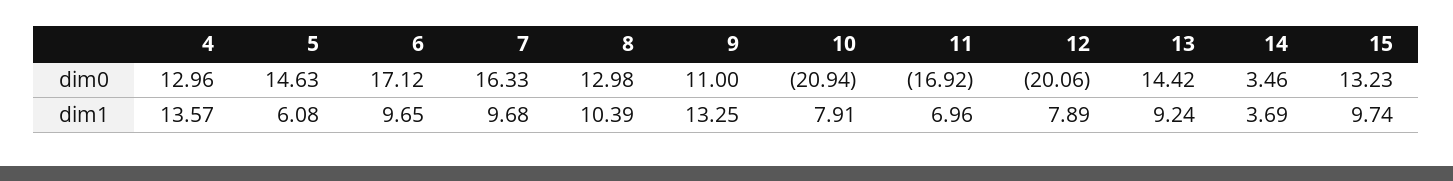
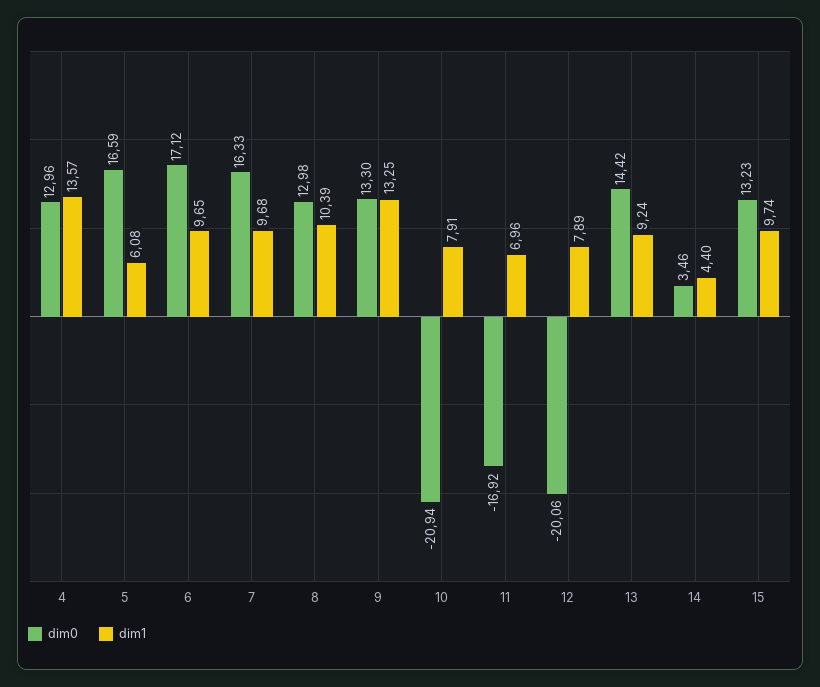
  {
    "dim0": {
      "4": 12.96,
-     "5": 14.63,
+     "5": 16.59,
      "6": 17.12,
      "7": 16.33,
      "8": 12.98,
-     "9": 11,
+     "9": 13.3,
      "10": -20.94,
      "11": -16.92,
      "12": -20.06,
      "13": 14.42,
      "14": 3.46,
      "15": 13.23
    },
    "dim1": {
      "4": 13.57,
      "5": 6.08,
      "6": 9.65,
      "7": 9.68,
      "8": 10.39,
      "9": 13.25,
      "10": 7.91,
      "11": 6.96,
      "12": 7.89,
      "13": 9.24,
-     "14": 3.69,
+     "14": 4.4,
      "15": 9.74
    }
  }

